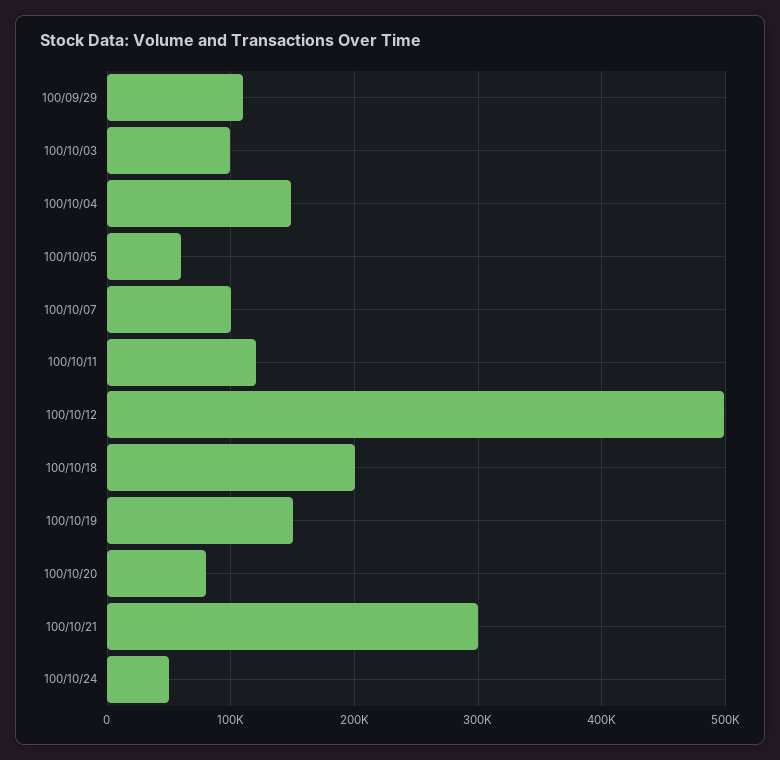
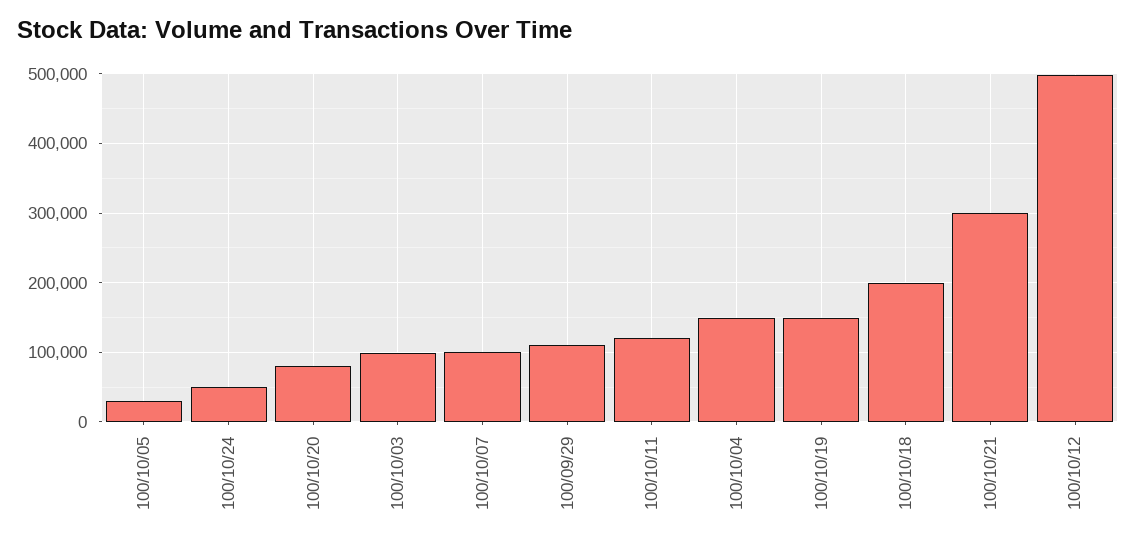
  {
    "100/09/29": 110000,
    "100/10/03": 100000,
    "100/10/04": 150000,
-   "100/10/05": 60000,
+   "100/10/05": 30000,
    "100/10/07": 100000,
    "100/10/11": 120000,
    "100/10/12": 500000,
    "100/10/18": 200000,
    "100/10/19": 150000,
    "100/10/20": 80000,
    "100/10/21": 300000,
    "100/10/24": 50000
  }

